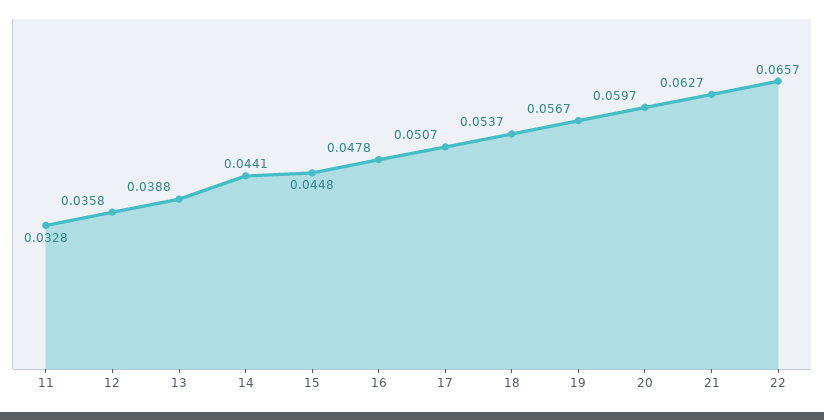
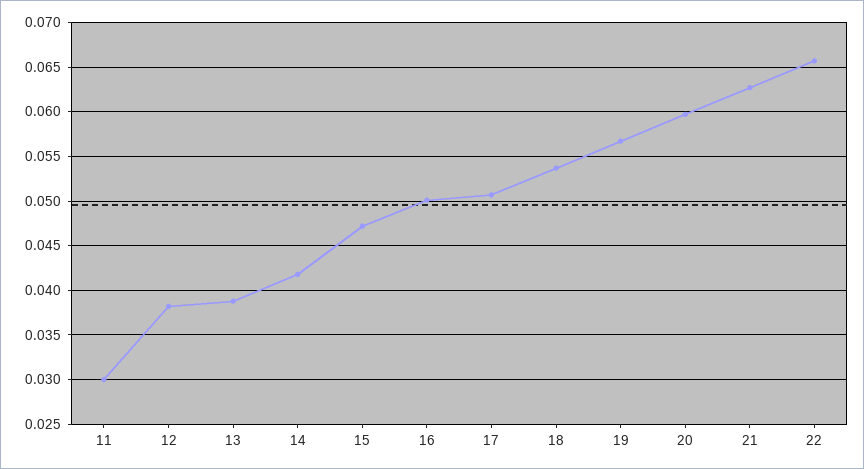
  {
-   "11": 0.0328,
+   "11": 0.03,
-   "12": 0.0358,
+   "12": 0.038,
    "13": 0.0388,
-   "14": 0.0441,
+   "14": 0.042,
-   "15": 0.0448,
+   "15": 0.047,
-   "16": 0.0478,
+   "16": 0.05,
    "17": 0.0507,
    "18": 0.0537,
    "19": 0.0567,
    "20": 0.0597,
    "21": 0.0627,
    "22": 0.0657
  }

